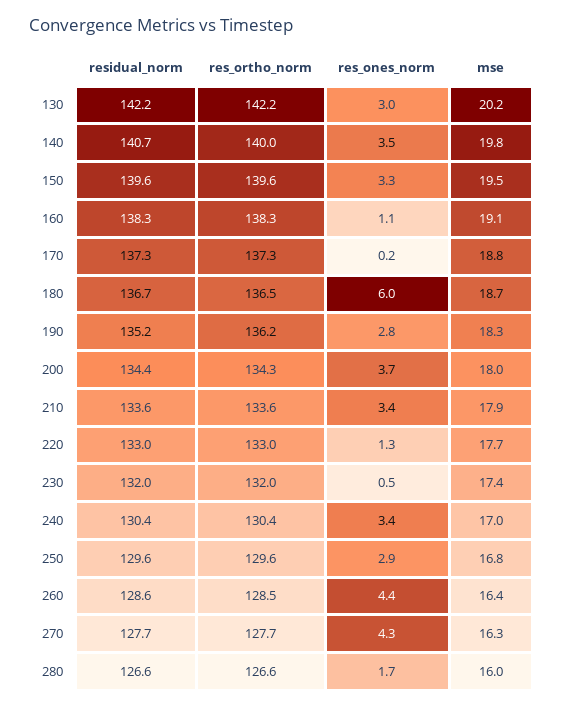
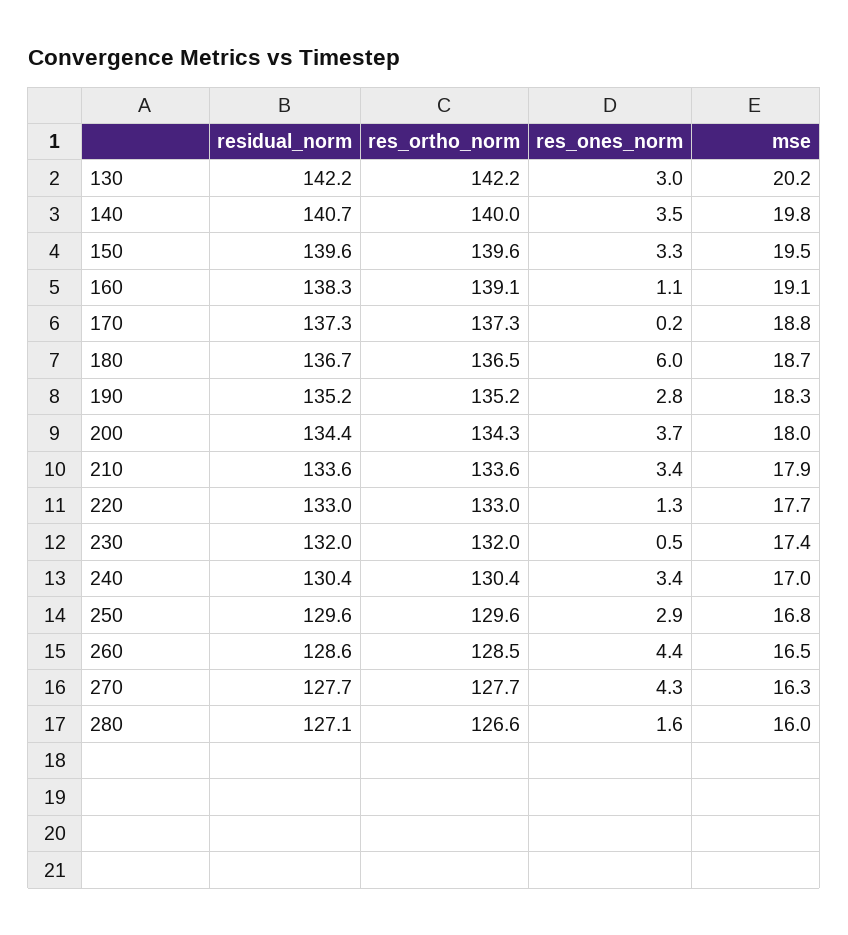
  {
    "residual_norm": {
      "130": 142.2,
      "140": 140.7,
      "150": 139.6,
      "160": 138.3,
      "170": 137.3,
      "180": 136.7,
      "190": 135.2,
      "200": 134.4,
      "210": 133.6,
      "220": 133,
      "230": 132,
      "240": 130.4,
      "250": 129.6,
      "260": 128.6,
      "270": 127.7,
-     "280": 126.6
+     "280": 127.1
    },
    "res_ortho_norm": {
      "130": 142.2,
      "140": 140,
      "150": 139.6,
-     "160": 138.3,
+     "160": 139.1,
      "170": 137.3,
      "180": 136.5,
-     "190": 136.2,
+     "190": 135.2,
      "200": 134.3,
      "210": 133.6,
      "220": 133,
      "230": 132,
      "240": 130.4,
      "250": 129.6,
      "260": 128.5,
      "270": 127.7,
      "280": 126.6
    },
    "res_ones_norm": {
      "130": 3,
      "140": 3.5,
      "150": 3.3,
      "160": 1.1,
      "170": 0.2,
      "180": 6,
      "190": 2.8,
      "200": 3.7,
      "210": 3.4,
      "220": 1.3,
      "230": 0.5,
      "240": 3.4,
      "250": 2.9,
      "260": 4.4,
      "270": 4.3,
-     "280": 1.7
+     "280": 1.6
    },
    "mse": {
      "130": 20.2,
      "140": 19.8,
      "150": 19.5,
      "160": 19.1,
      "170": 18.8,
      "180": 18.7,
      "190": 18.3,
      "200": 18,
      "210": 17.9,
      "220": 17.7,
      "230": 17.4,
      "240": 17,
      "250": 16.8,
-     "260": 16.4,
+     "260": 16.5,
      "270": 16.3,
      "280": 16
    }
  }

